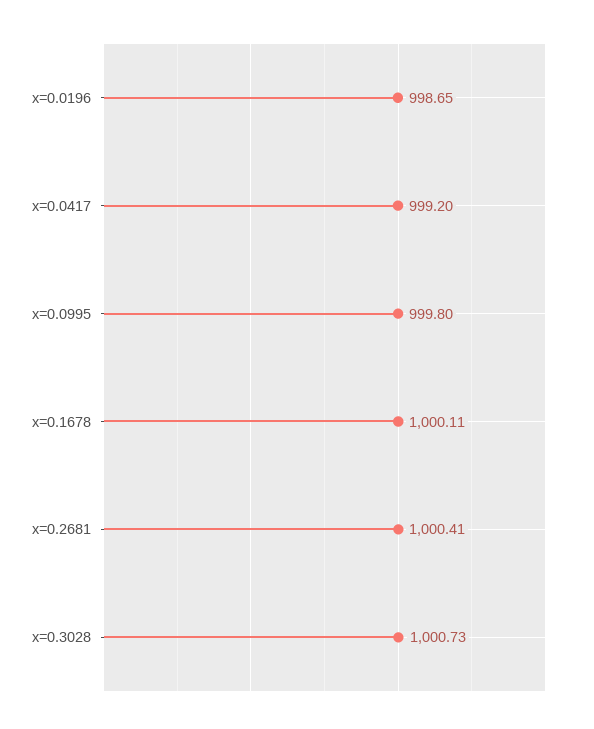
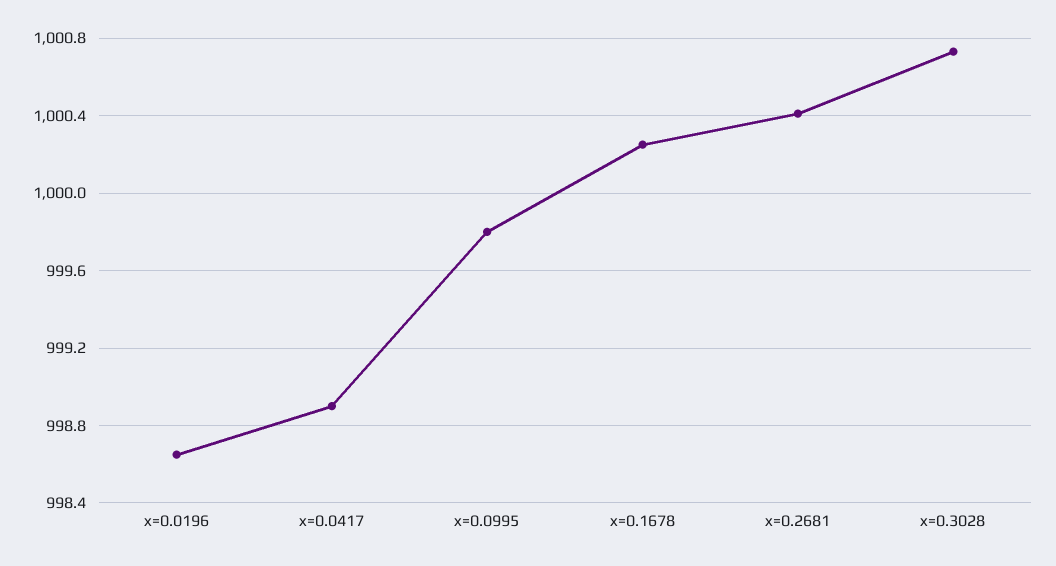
  {
    "x=0.0196": 998.65,
-   "x=0.0417": 999.2,
+   "x=0.0417": 998.9,
    "x=0.0995": 999.8,
-   "x=0.1678": 1000.11,
+   "x=0.1678": 1000.25,
    "x=0.2681": 1000.41,
    "x=0.3028": 1000.73
  }

